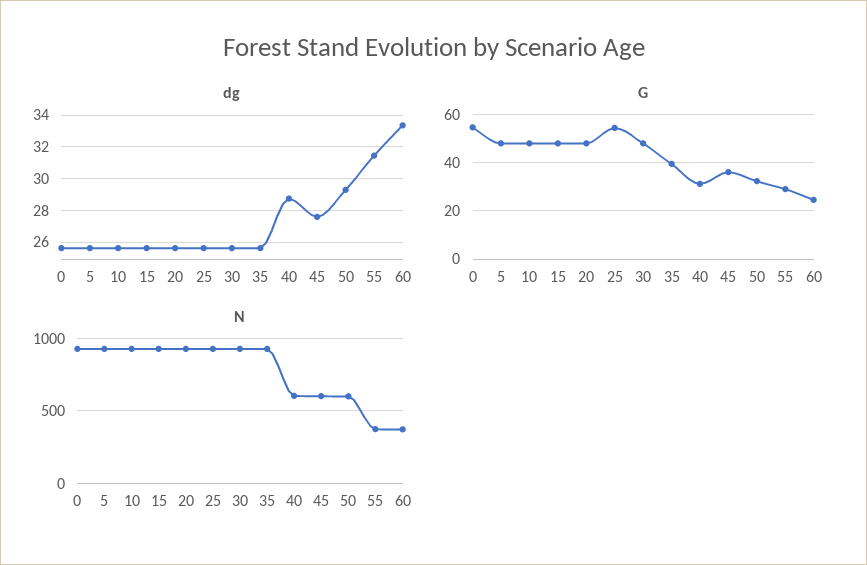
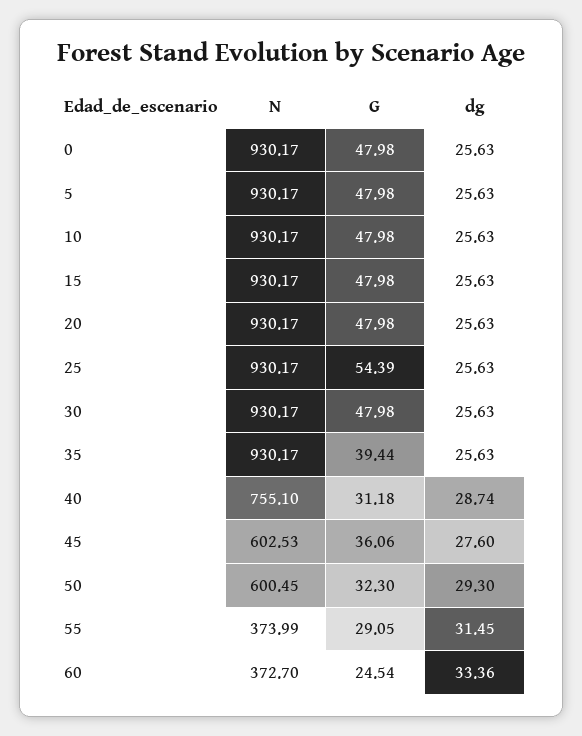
  {
    "dg": {
      "0": 25.63,
      "5": 25.63,
      "10": 25.63,
      "15": 25.63,
      "20": 25.63,
      "25": 25.63,
      "30": 25.63,
      "35": 25.63,
      "40": 28.74,
      "45": 27.6,
      "50": 29.3,
      "55": 31.45,
      "60": 33.36
    },
    "G": {
-     "0": 55,
+     "0": 47.98,
      "5": 47.98,
      "10": 47.98,
      "15": 47.98,
      "20": 47.98,
      "25": 54.39,
      "30": 47.98,
      "35": 39.44,
      "40": 31.18,
      "45": 36.06,
      "50": 32.3,
      "55": 29.05,
      "60": 24.54
    },
    "N": {
      "0": 930.17,
      "5": 930.17,
      "10": 930.17,
      "15": 930.17,
      "20": 930.17,
      "25": 930.17,
      "30": 930.17,
      "35": 930.17,
-     "40": 600,
+     "40": 755.1,
      "45": 602.53,
      "50": 600.45,
      "55": 373.99,
      "60": 372.7
    }
  }

